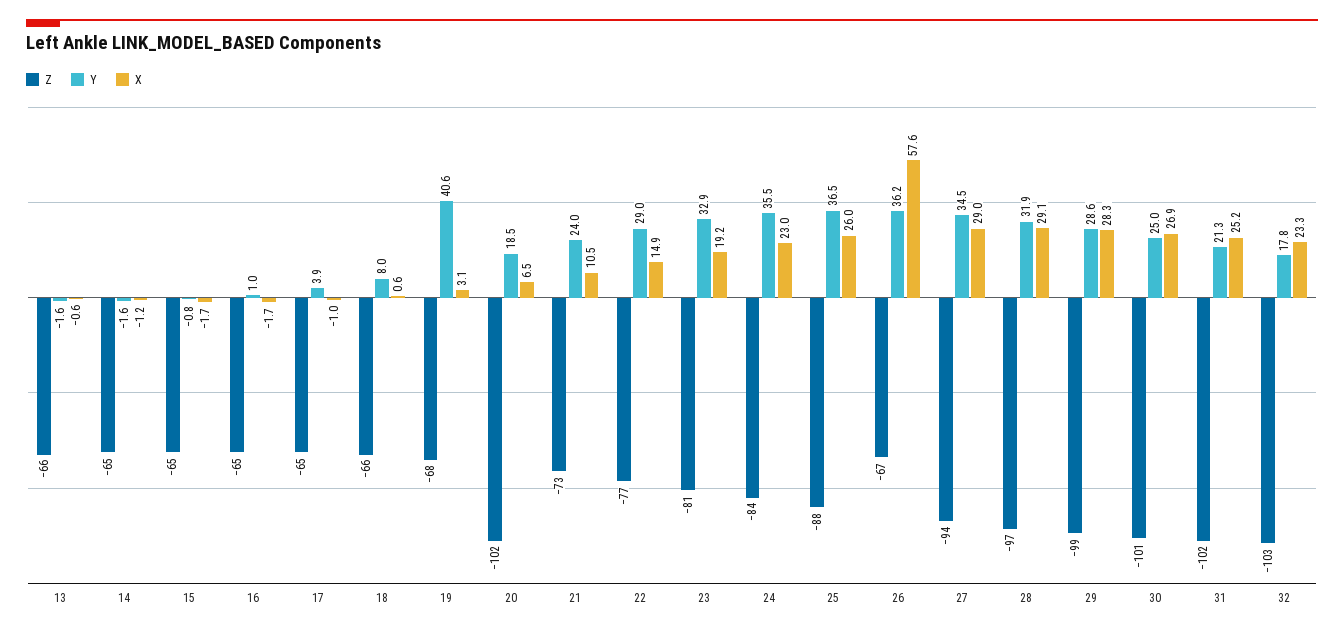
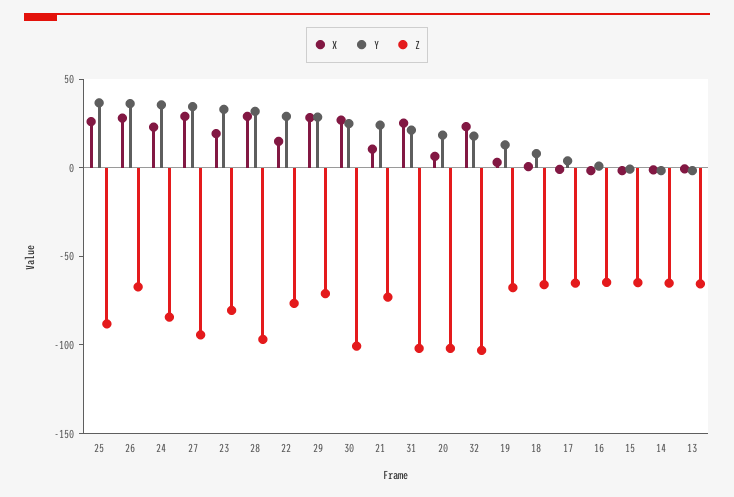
  {
    "Z": {
      "13": -66,
      "14": -65,
      "15": -65,
      "16": -65,
      "17": -65,
      "18": -66,
      "19": -68,
      "20": -102,
      "21": -73,
      "22": -77,
      "23": -81,
      "24": -84,
      "25": -88,
      "26": -67,
      "27": -94,
      "28": -97,
-     "29": -99,
+     "29": -70,
      "30": -101,
      "31": -102,
      "32": -103
    },
    "Y": {
      "13": -1.6,
      "14": -1.6,
      "15": -0.8,
      "16": 1,
      "17": 3.9,
      "18": 8,
-     "19": 40.6,
+     "19": 10,
      "20": 18.5,
      "21": 24,
      "22": 29,
      "23": 32.9,
      "24": 35.5,
      "25": 36.5,
      "26": 36.2,
      "27": 34.5,
      "28": 31.9,
      "29": 28.6,
      "30": 25,
      "31": 21.3,
      "32": 17.8
    },
    "X": {
      "13": -0.6,
      "14": -1.2,
      "15": -1.7,
      "16": -1.7,
      "17": -1,
      "18": 0.6,
      "19": 3.1,
      "20": 6.5,
      "21": 10.5,
      "22": 14.9,
      "23": 19.2,
      "24": 23,
      "25": 26,
-     "26": 57.6,
+     "26": 30,
      "27": 29,
      "28": 29.1,
      "29": 28.3,
      "30": 26.9,
      "31": 25.2,
      "32": 23.3
    }
  }

